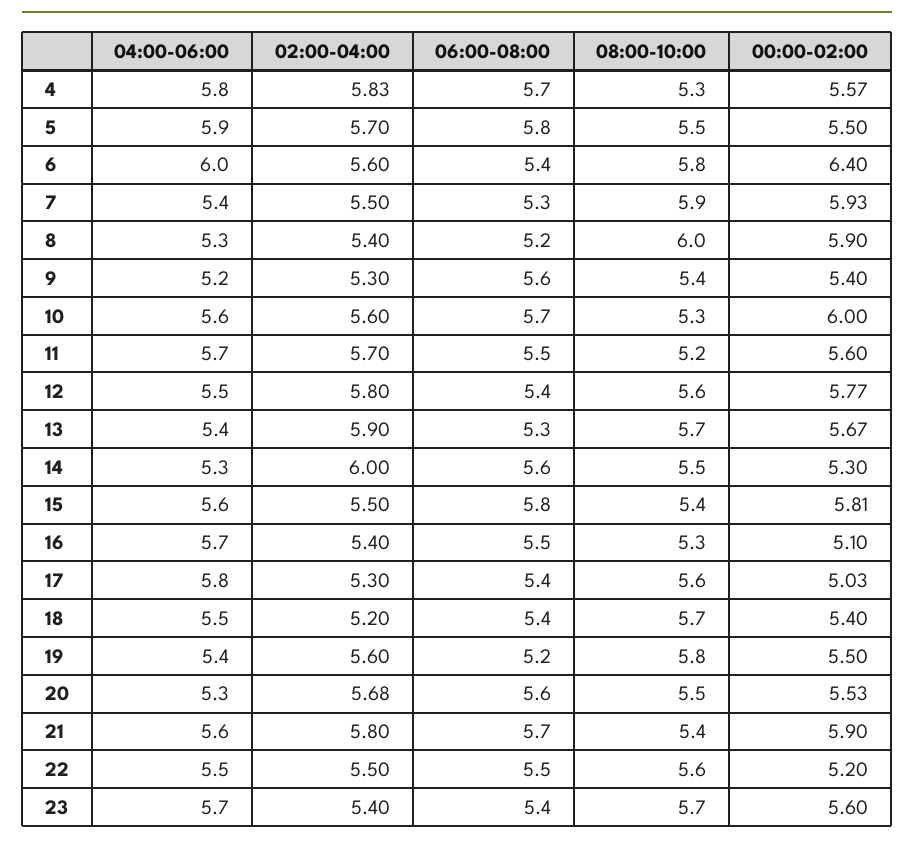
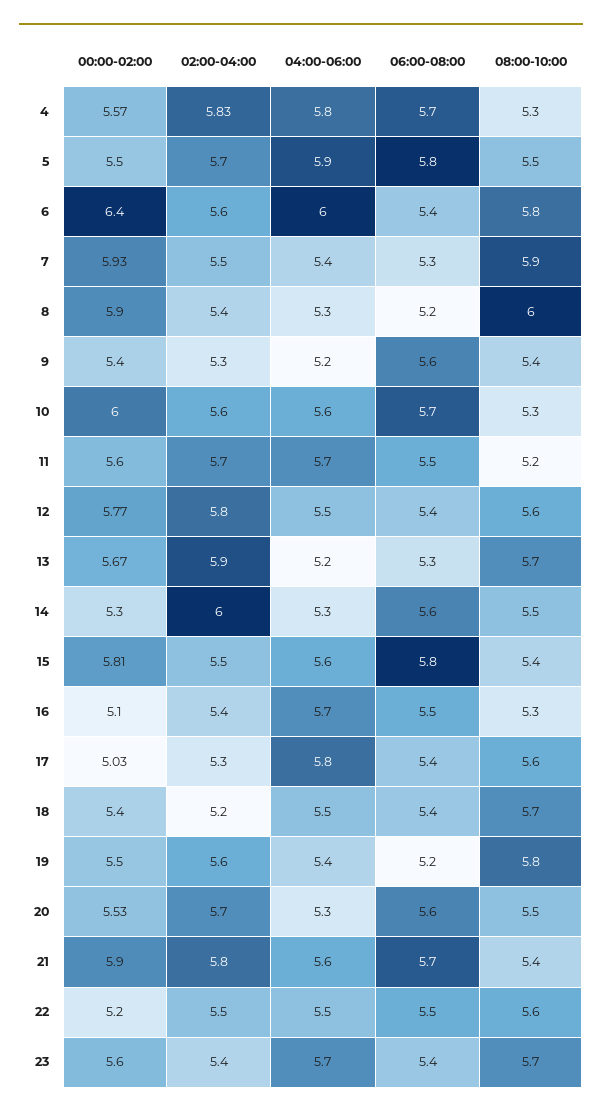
  {
    "04:00-06:00": {
      "4": 5.8,
      "5": 5.9,
      "6": 6,
      "7": 5.4,
      "8": 5.3,
      "9": 5.2,
      "10": 5.6,
      "11": 5.7,
      "12": 5.5,
-     "13": 5.4,
+     "13": 5.2,
      "14": 5.3,
      "15": 5.6,
      "16": 5.7,
      "17": 5.8,
      "18": 5.5,
      "19": 5.4,
      "20": 5.3,
      "21": 5.6,
      "22": 5.5,
      "23": 5.7
    },
    "02:00-04:00": {
      "4": 5.83,
      "5": 5.7,
      "6": 5.6,
      "7": 5.5,
      "8": 5.4,
      "9": 5.3,
      "10": 5.6,
      "11": 5.7,
      "12": 5.8,
      "13": 5.9,
      "14": 6,
      "15": 5.5,
      "16": 5.4,
      "17": 5.3,
      "18": 5.2,
      "19": 5.6,
-     "20": 5.68,
+     "20": 5.7,
      "21": 5.8,
      "22": 5.5,
      "23": 5.4
    },
    "06:00-08:00": {
      "4": 5.7,
      "5": 5.8,
      "6": 5.4,
      "7": 5.3,
      "8": 5.2,
      "9": 5.6,
      "10": 5.7,
      "11": 5.5,
      "12": 5.4,
      "13": 5.3,
      "14": 5.6,
      "15": 5.8,
      "16": 5.5,
      "17": 5.4,
      "18": 5.4,
      "19": 5.2,
      "20": 5.6,
      "21": 5.7,
      "22": 5.5,
      "23": 5.4
    },
    "08:00-10:00": {
      "4": 5.3,
      "5": 5.5,
      "6": 5.8,
      "7": 5.9,
      "8": 6,
      "9": 5.4,
      "10": 5.3,
      "11": 5.2,
      "12": 5.6,
      "13": 5.7,
      "14": 5.5,
      "15": 5.4,
      "16": 5.3,
      "17": 5.6,
      "18": 5.7,
      "19": 5.8,
      "20": 5.5,
      "21": 5.4,
      "22": 5.6,
      "23": 5.7
    },
    "00:00-02:00": {
      "4": 5.57,
      "5": 5.5,
      "6": 6.4,
      "7": 5.93,
      "8": 5.9,
      "9": 5.4,
      "10": 6,
      "11": 5.6,
      "12": 5.77,
      "13": 5.67,
      "14": 5.3,
      "15": 5.81,
      "16": 5.1,
      "17": 5.03,
      "18": 5.4,
      "19": 5.5,
      "20": 5.53,
      "21": 5.9,
      "22": 5.2,
      "23": 5.6
    }
  }

